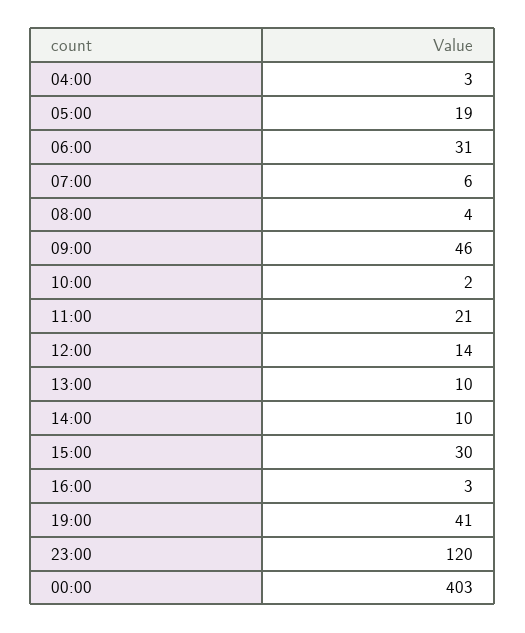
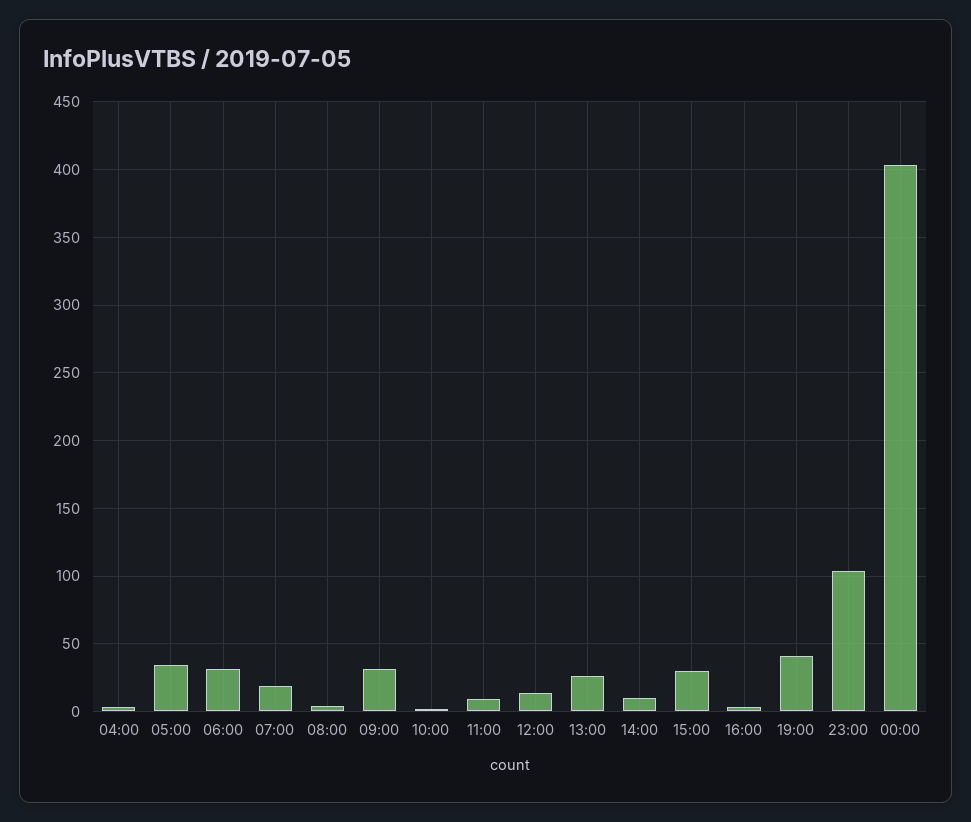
  {
    "04:00": 3,
-   "05:00": 19,
+   "05:00": 35,
    "06:00": 31,
-   "07:00": 6,
+   "07:00": 20,
    "08:00": 4,
-   "09:00": 46,
+   "09:00": 30,
    "10:00": 2,
-   "11:00": 21,
+   "11:00": 10,
    "12:00": 14,
-   "13:00": 10,
+   "13:00": 25,
    "14:00": 10,
    "15:00": 30,
    "16:00": 3,
    "19:00": 41,
-   "23:00": 120,
+   "23:00": 105,
    "00:00": 403
  }

